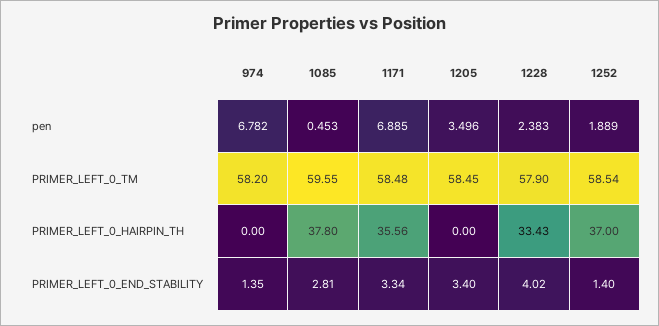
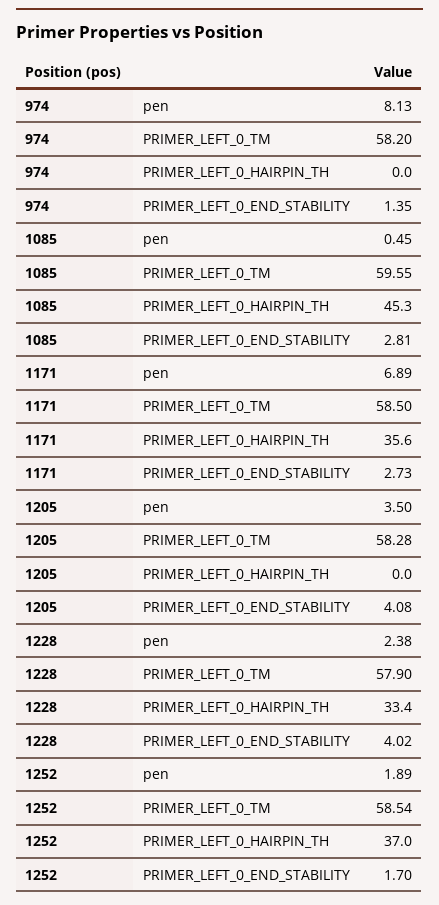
  {
    "974": {
-     "pen": 6.782,
+     "pen": 8.13,
      "PRIMER_LEFT_0_TM": 58.2,
      "PRIMER_LEFT_0_HAIRPIN_TH": 0,
      "PRIMER_LEFT_0_END_STABILITY": 1.35
    },
    "1085": {
      "pen": 0.453,
      "PRIMER_LEFT_0_TM": 59.55,
-     "PRIMER_LEFT_0_HAIRPIN_TH": 37.8,
+     "PRIMER_LEFT_0_HAIRPIN_TH": 45.3,
      "PRIMER_LEFT_0_END_STABILITY": 2.81
    },
    "1171": {
      "pen": 6.885,
-     "PRIMER_LEFT_0_TM": 58.48,
+     "PRIMER_LEFT_0_TM": 58.5,
      "PRIMER_LEFT_0_HAIRPIN_TH": 35.56,
-     "PRIMER_LEFT_0_END_STABILITY": 3.34
+     "PRIMER_LEFT_0_END_STABILITY": 2.73
    },
    "1205": {
      "pen": 3.496,
-     "PRIMER_LEFT_0_TM": 58.45,
+     "PRIMER_LEFT_0_TM": 58.28,
      "PRIMER_LEFT_0_HAIRPIN_TH": 0,
-     "PRIMER_LEFT_0_END_STABILITY": 3.4
+     "PRIMER_LEFT_0_END_STABILITY": 4.08
    },
    "1228": {
      "pen": 2.383,
      "PRIMER_LEFT_0_TM": 57.9,
      "PRIMER_LEFT_0_HAIRPIN_TH": 33.43,
      "PRIMER_LEFT_0_END_STABILITY": 4.02
    },
    "1252": {
      "pen": 1.889,
      "PRIMER_LEFT_0_TM": 58.54,
      "PRIMER_LEFT_0_HAIRPIN_TH": 37,
-     "PRIMER_LEFT_0_END_STABILITY": 1.4
+     "PRIMER_LEFT_0_END_STABILITY": 1.7
    }
  }

